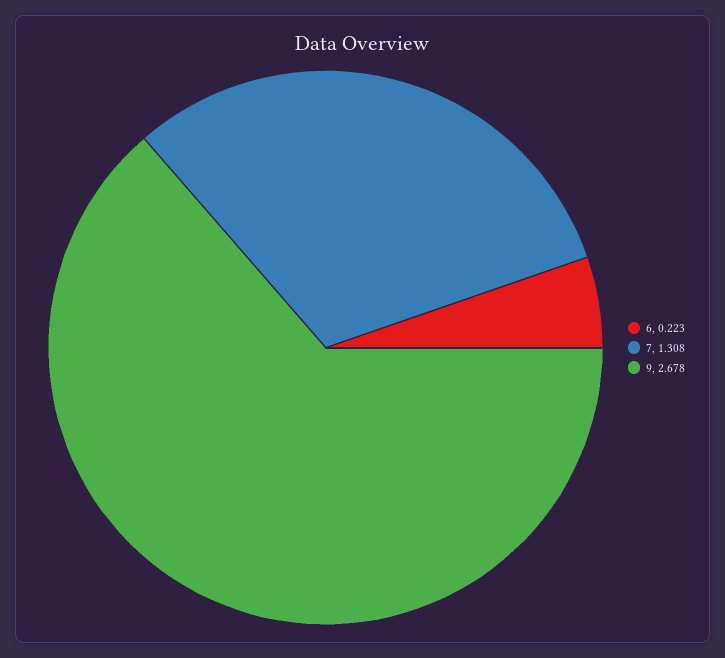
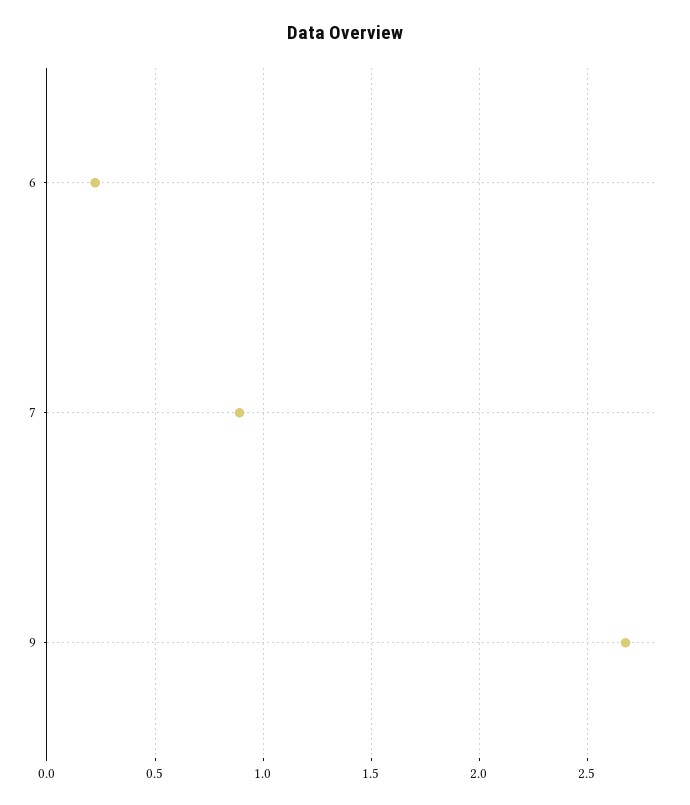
  {
    "6": 0.223,
-   "7": 1.308,
+   "7": 0.9,
    "9": 2.678
  }

